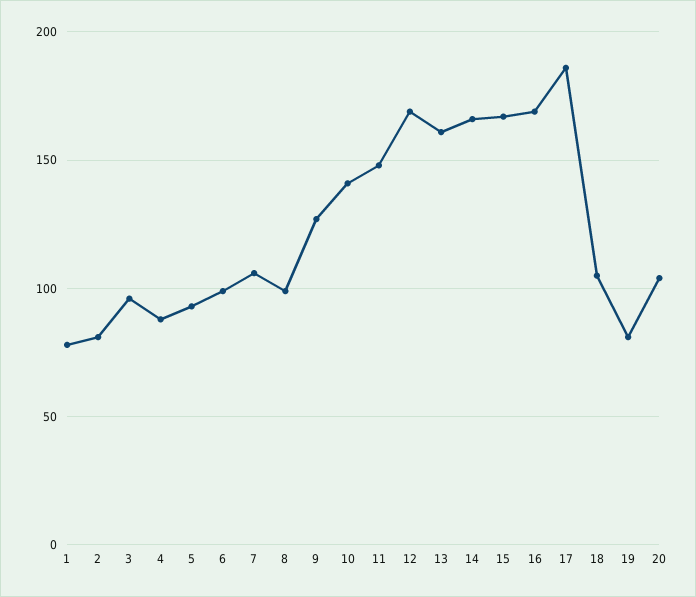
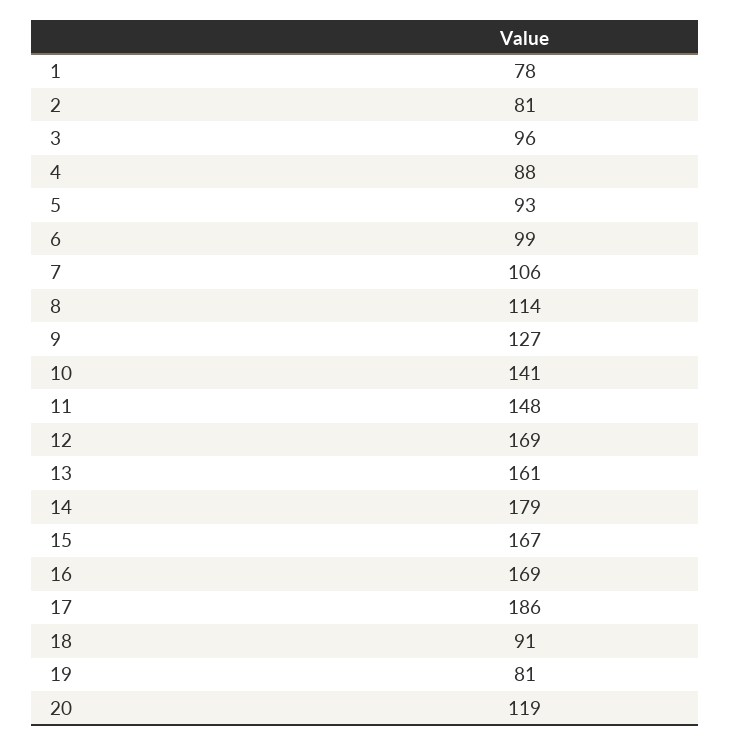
  {
    "1": 78,
    "2": 81,
    "3": 96,
    "4": 88,
    "5": 93,
    "6": 99,
    "7": 106,
-   "8": 100,
+   "8": 114,
    "9": 127,
    "10": 141,
    "11": 148,
    "12": 169,
    "13": 161,
-   "14": 165,
+   "14": 179,
    "15": 167,
    "16": 169,
    "17": 186,
-   "18": 105,
+   "18": 91,
    "19": 81,
-   "20": 105
+   "20": 119
  }

